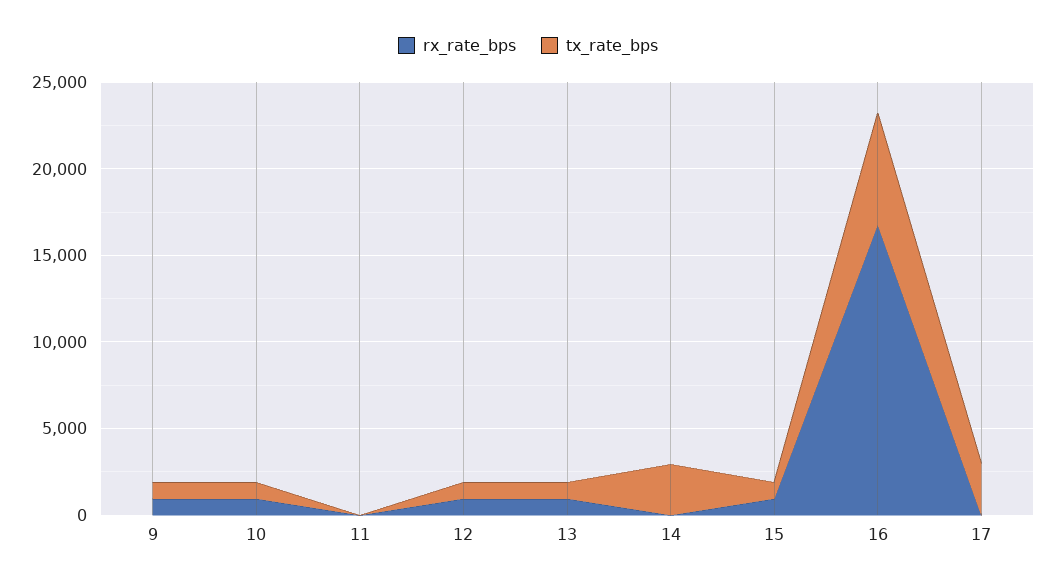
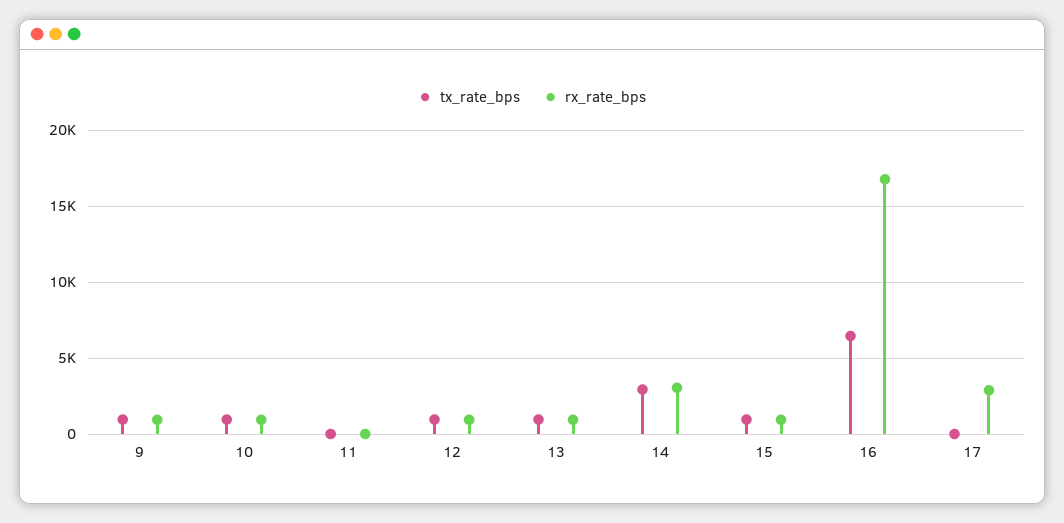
  {
    "rx_rate_bps": {
      "9": 1000,
      "10": 1000,
      "11": 0,
      "12": 1000,
      "13": 1000,
-     "14": 0,
+     "14": 3000,
      "15": 1000,
      "16": 17000,
-     "17": 0
+     "17": 3000
    },
    "tx_rate_bps": {
      "9": 1000,
      "10": 1000,
      "11": 0,
      "12": 1000,
      "13": 1000,
      "14": 3000,
      "15": 1000,
      "16": 6500,
-     "17": 3000
+     "17": 0
    }
  }

